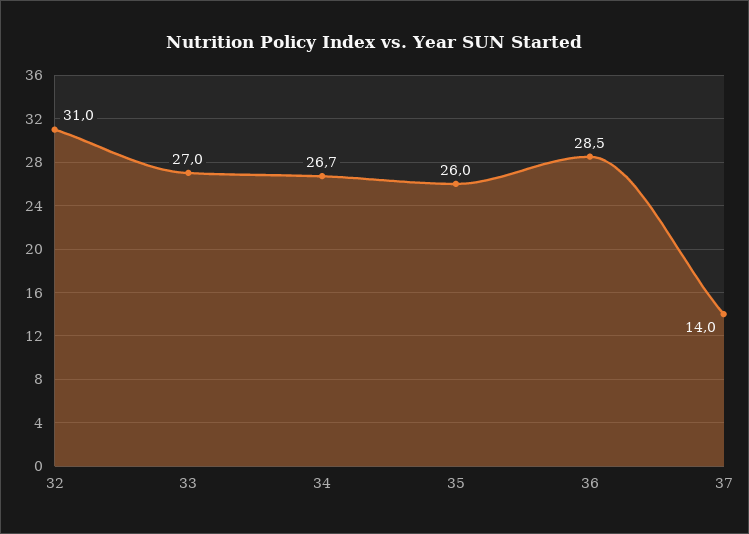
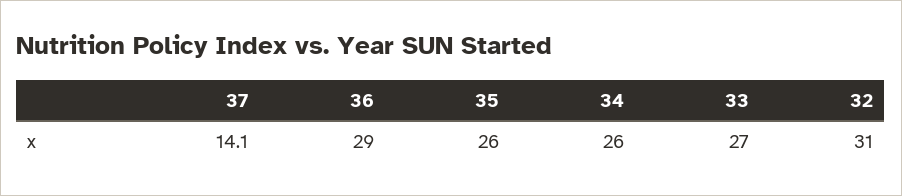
  {
    "32": 31,
    "33": 27,
-   "34": 26.7,
+   "34": 26,
    "35": 26,
-   "36": 28.5,
+   "36": 29,
-   "37": 14
+   "37": 14.1
  }

